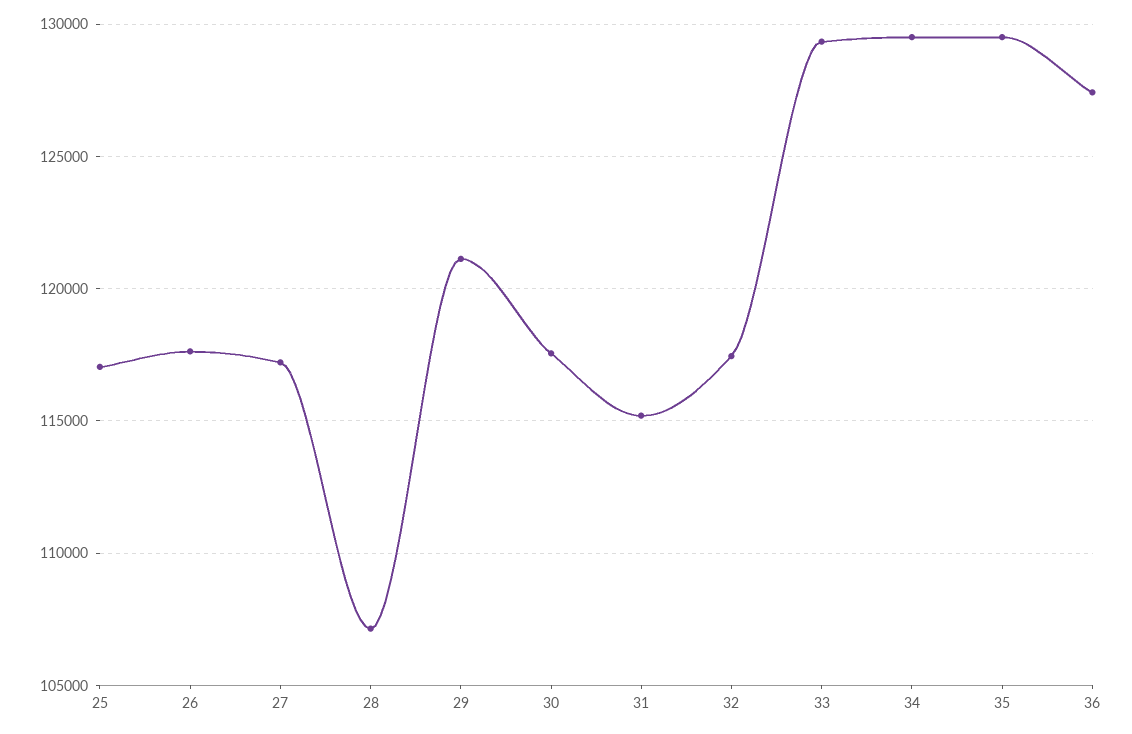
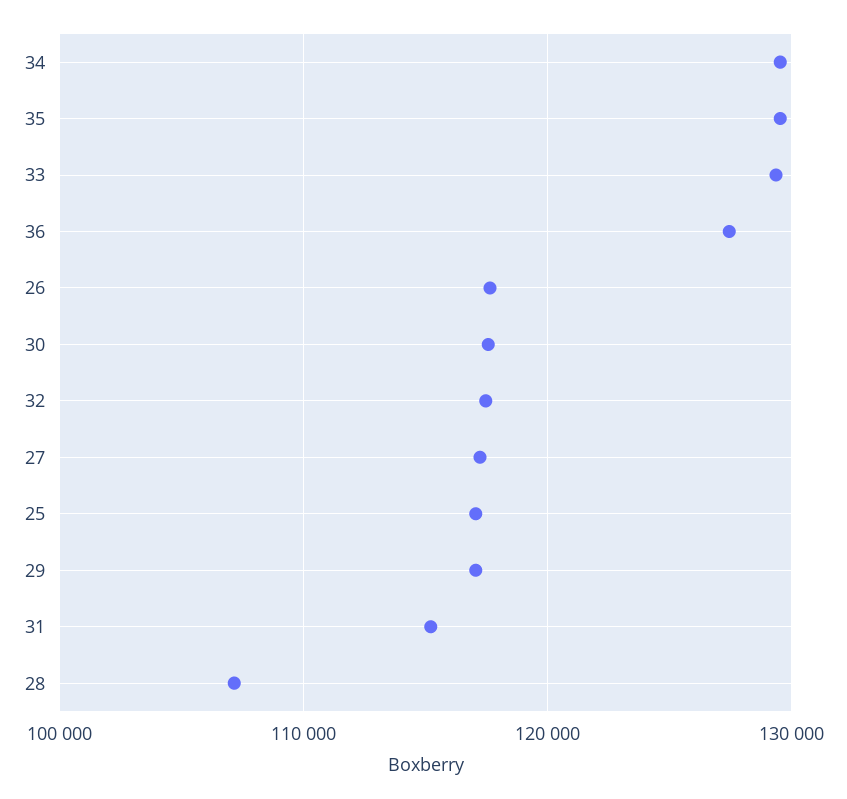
  {
    "25": 117000,
    "26": 117500,
    "27": 117000,
    "28": 107000,
-   "29": 121000,
+   "29": 117000,
    "30": 117500,
    "31": 115000,
    "32": 117500,
    "33": 129500,
    "34": 129500,
    "35": 129500,
    "36": 127500
  }

